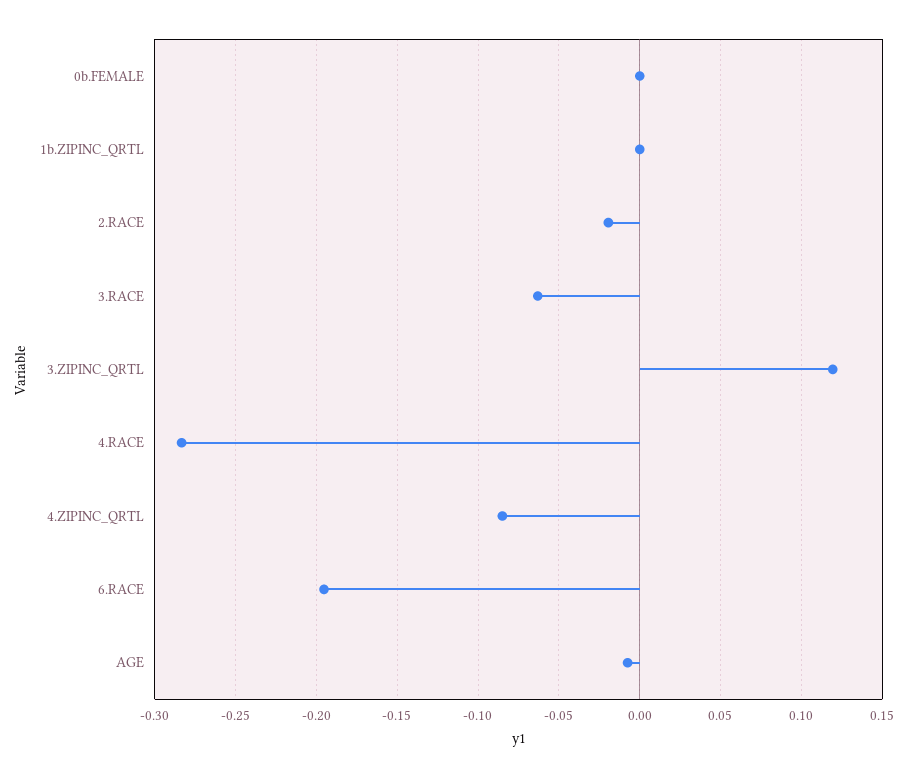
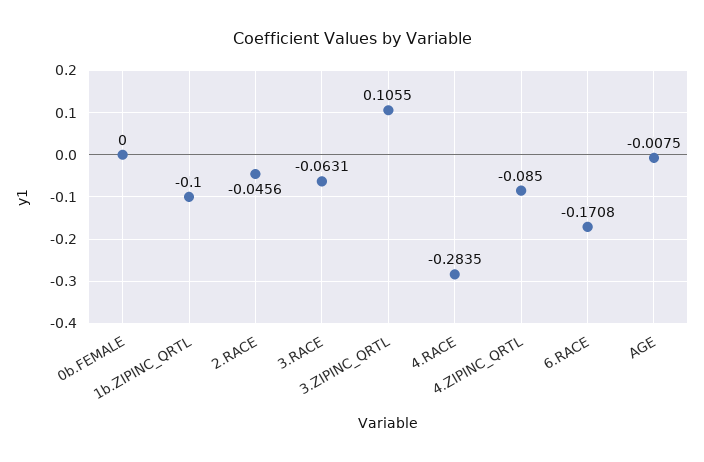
  {
    "0b.FEMALE": 0,
-   "1b.ZIPINC_QRTL": 0,
+   "1b.ZIPINC_QRTL": -0.1,
-   "2.RACE": -0.02,
+   "2.RACE": -0.0456,
    "3.RACE": -0.0631,
-   "3.ZIPINC_QRTL": 0.12,
+   "3.ZIPINC_QRTL": 0.1055,
    "4.RACE": -0.2835,
    "4.ZIPINC_QRTL": -0.085,
-   "6.RACE": -0.195,
+   "6.RACE": -0.1708,
    "AGE": -0.0075
  }

